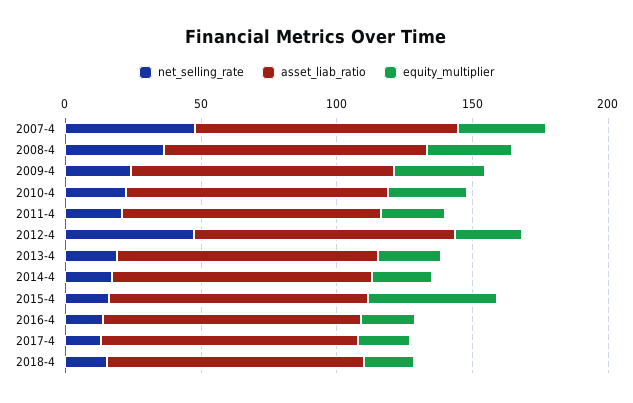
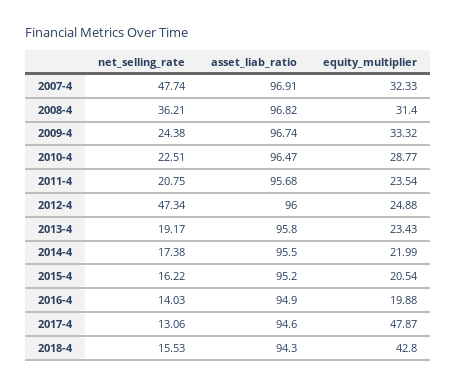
  {
    "net_selling_rate": {
      "2007-4": 47.74,
      "2008-4": 36.21,
      "2009-4": 24.38,
      "2010-4": 22.51,
      "2011-4": 20.75,
      "2012-4": 47.34,
      "2013-4": 19.17,
      "2014-4": 17.38,
      "2015-4": 16.22,
      "2016-4": 14.03,
      "2017-4": 13.06,
      "2018-4": 15.53
    },
    "asset_liab_ratio": {
      "2007-4": 96.91,
      "2008-4": 96.82,
      "2009-4": 96.74,
      "2010-4": 96.47,
      "2011-4": 95.68,
      "2012-4": 96,
      "2013-4": 95.8,
      "2014-4": 95.5,
      "2015-4": 95.2,
      "2016-4": 94.9,
      "2017-4": 94.6,
      "2018-4": 94.3
    },
    "equity_multiplier": {
      "2007-4": 32.33,
      "2008-4": 31.4,
      "2009-4": 33.32,
      "2010-4": 28.77,
      "2011-4": 23.54,
      "2012-4": 24.88,
      "2013-4": 23.43,
      "2014-4": 21.99,
-     "2015-4": 50,
+     "2015-4": 20.54,
      "2016-4": 19.88,
-     "2017-4": 20,
+     "2017-4": 47.87,
-     "2018-4": 20
+     "2018-4": 42.8
    }
  }

